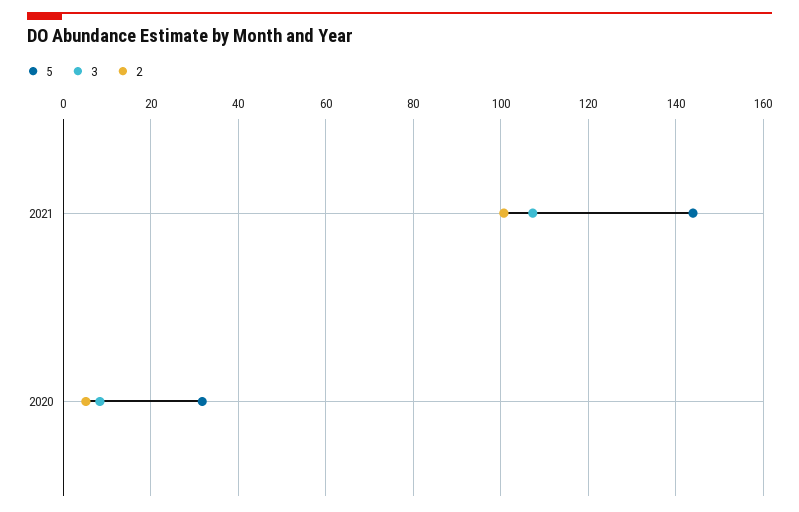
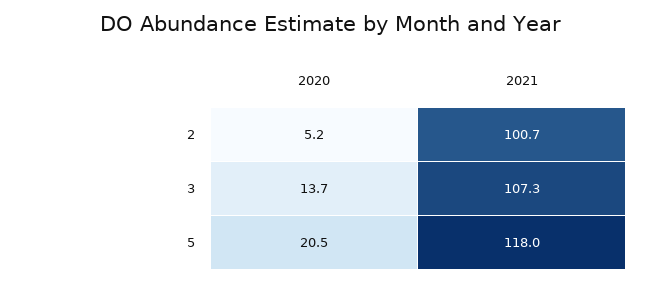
  {
    "5": {
-     "2021": 144,
+     "2021": 118,
-     "2020": 32
+     "2020": 20.5
    },
    "3": {
      "2021": 107.3,
-     "2020": 8
+     "2020": 13.7
    },
    "2": {
      "2021": 100.7,
      "2020": 5.2
    }
  }

